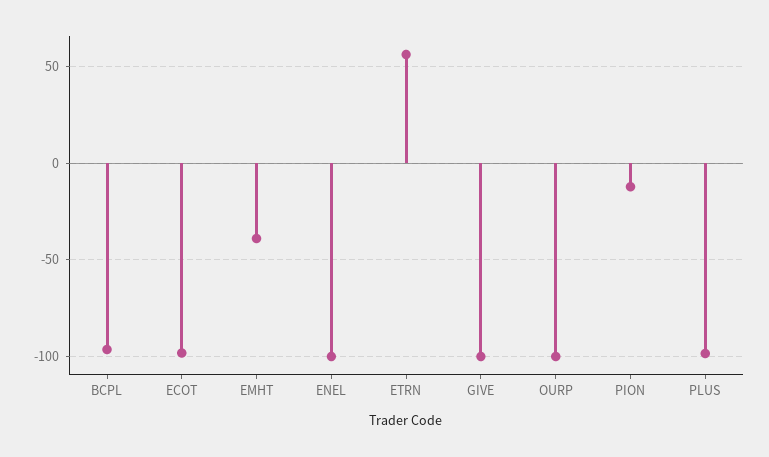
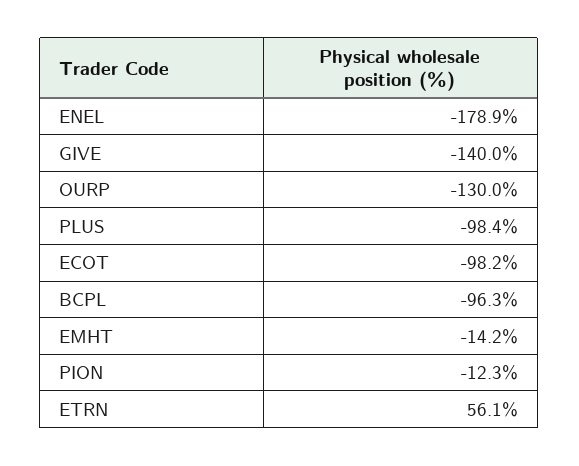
  {
    "BCPL": -96.3,
    "ECOT": -98.2,
-   "EMHT": -40,
+   "EMHT": -14.2,
-   "ENEL": -100,
+   "ENEL": -178.9,
    "ETRN": 56.1,
-   "GIVE": -100,
+   "GIVE": -140,
-   "OURP": -100,
+   "OURP": -130,
    "PION": -12.3,
    "PLUS": -98.4
  }

